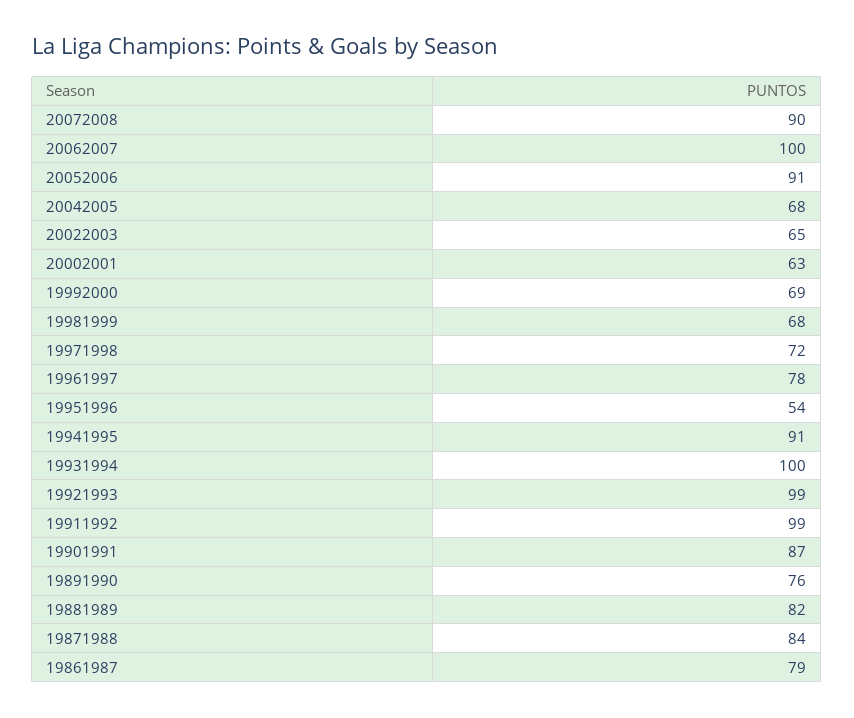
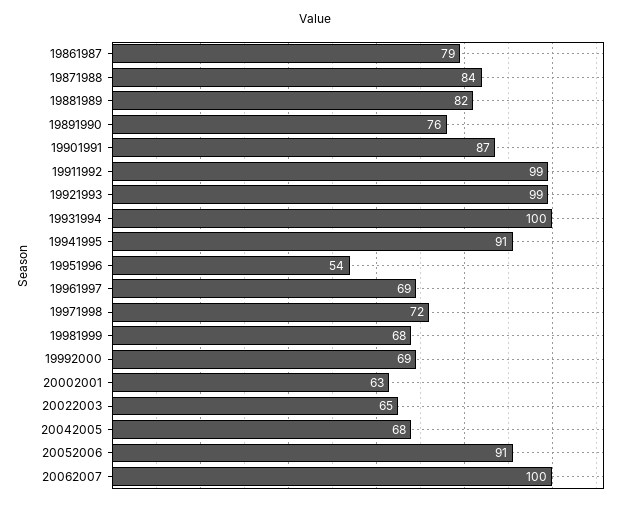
  {
-   "20072008": 90,
    "20062007": 100,
    "20052006": 91,
    "20042005": 68,
    "20022003": 65,
    "20002001": 63,
    "19992000": 69,
    "19981999": 68,
    "19971998": 72,
-   "19961997": 78,
+   "19961997": 69,
    "19951996": 54,
    "19941995": 91,
    "19931994": 100,
    "19921993": 99,
    "19911992": 99,
    "19901991": 87,
    "19891990": 76,
    "19881989": 82,
    "19871988": 84,
    "19861987": 79
  }

